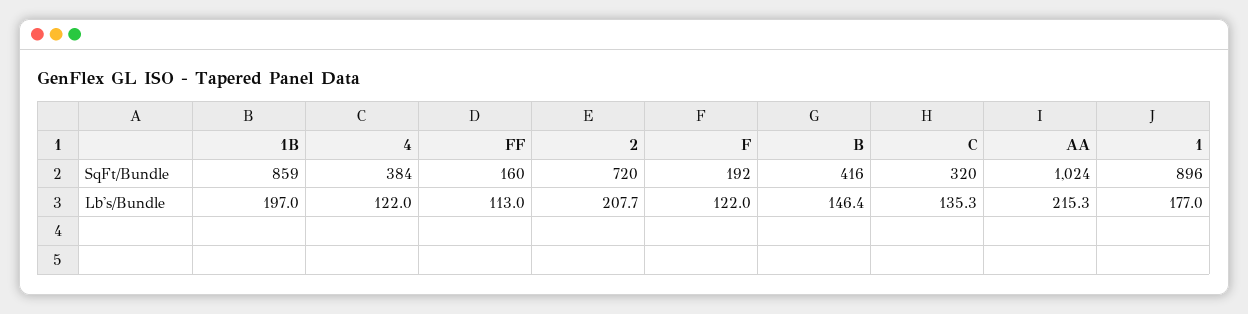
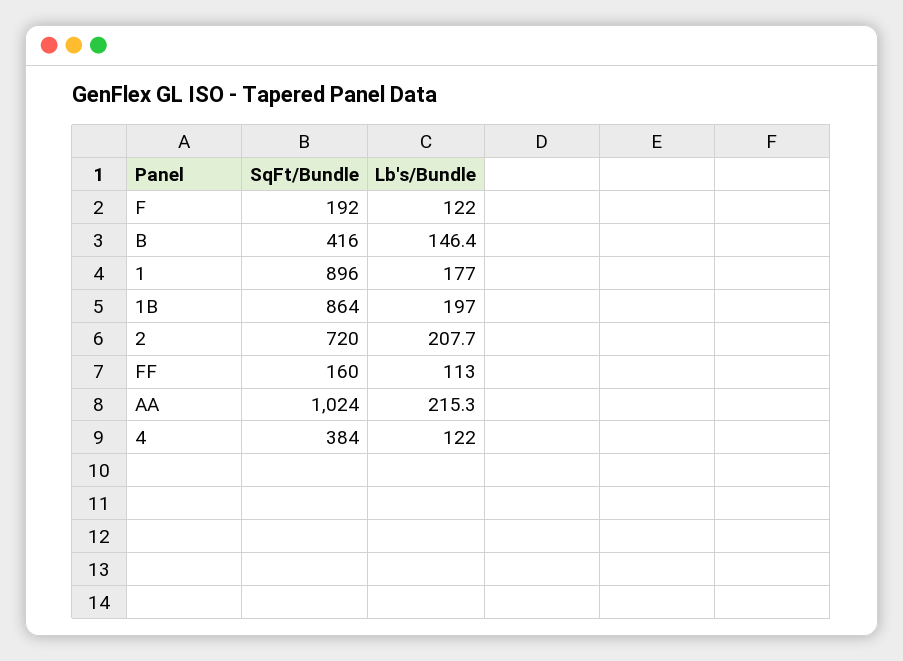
  {
    "1B": {
-     "SqFt/Bundle": 859,
+     "SqFt/Bundle": 864,
      "Lb's/Bundle": 197
    },
    "4": {
      "SqFt/Bundle": 384,
      "Lb's/Bundle": 122
    },
    "FF": {
      "SqFt/Bundle": 160,
      "Lb's/Bundle": 113
    },
    "2": {
      "SqFt/Bundle": 720,
      "Lb's/Bundle": 207.7
    },
    "F": {
      "SqFt/Bundle": 192,
      "Lb's/Bundle": 122
    },
    "B": {
      "SqFt/Bundle": 416,
      "Lb's/Bundle": 146.4
    },
-   "C": {
-     "SqFt/Bundle": 320,
-     "Lb's/Bundle": 135.3
-   },
    "AA": {
      "SqFt/Bundle": 1024,
      "Lb's/Bundle": 215.3
    },
    "1": {
      "SqFt/Bundle": 896,
      "Lb's/Bundle": 177
    }
  }

